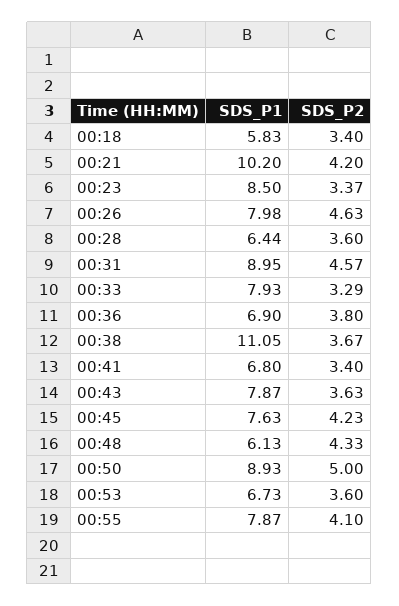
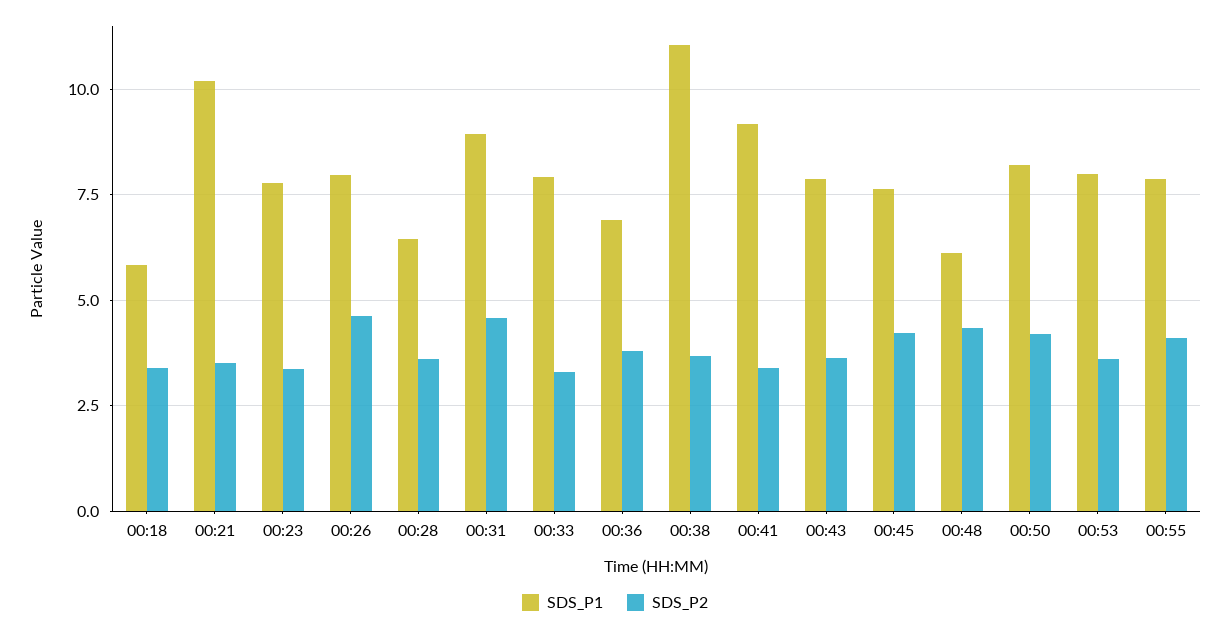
  {
    "SDS_P1": {
      "00:18": 5.83,
      "00:21": 10.2,
-     "00:23": 8.5,
+     "00:23": 7.75,
      "00:26": 7.98,
      "00:28": 6.44,
      "00:31": 8.95,
      "00:33": 7.93,
      "00:36": 6.9,
      "00:38": 11.05,
-     "00:41": 6.8,
+     "00:41": 9.25,
      "00:43": 7.87,
      "00:45": 7.63,
      "00:48": 6.13,
-     "00:50": 8.93,
+     "00:50": 8.25,
-     "00:53": 6.73,
+     "00:53": 8,
      "00:55": 7.87
    },
    "SDS_P2": {
      "00:18": 3.4,
-     "00:21": 4.2,
+     "00:21": 3.5,
      "00:23": 3.37,
      "00:26": 4.63,
      "00:28": 3.6,
      "00:31": 4.57,
      "00:33": 3.29,
      "00:36": 3.8,
      "00:38": 3.67,
      "00:41": 3.4,
      "00:43": 3.63,
      "00:45": 4.23,
      "00:48": 4.33,
-     "00:50": 5,
+     "00:50": 4.25,
      "00:53": 3.6,
      "00:55": 4.1
    }
  }

